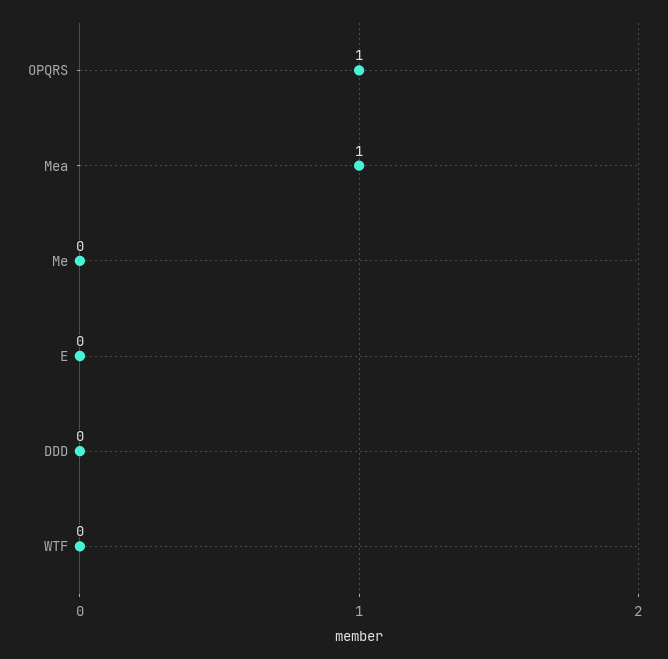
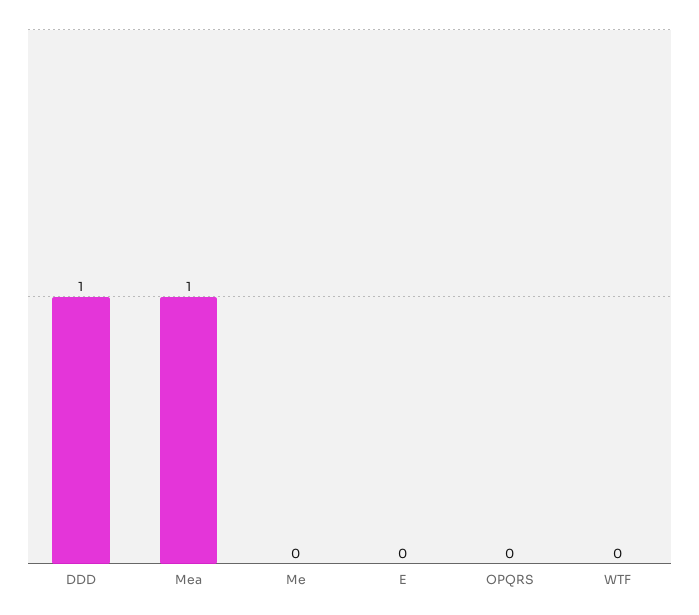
  {
-   "OPQRS": 1,
+   "OPQRS": 0,
    "Mea": 1,
    "Me": 0,
    "E": 0,
-   "DDD": 0,
+   "DDD": 1,
    "WTF": 0
  }

